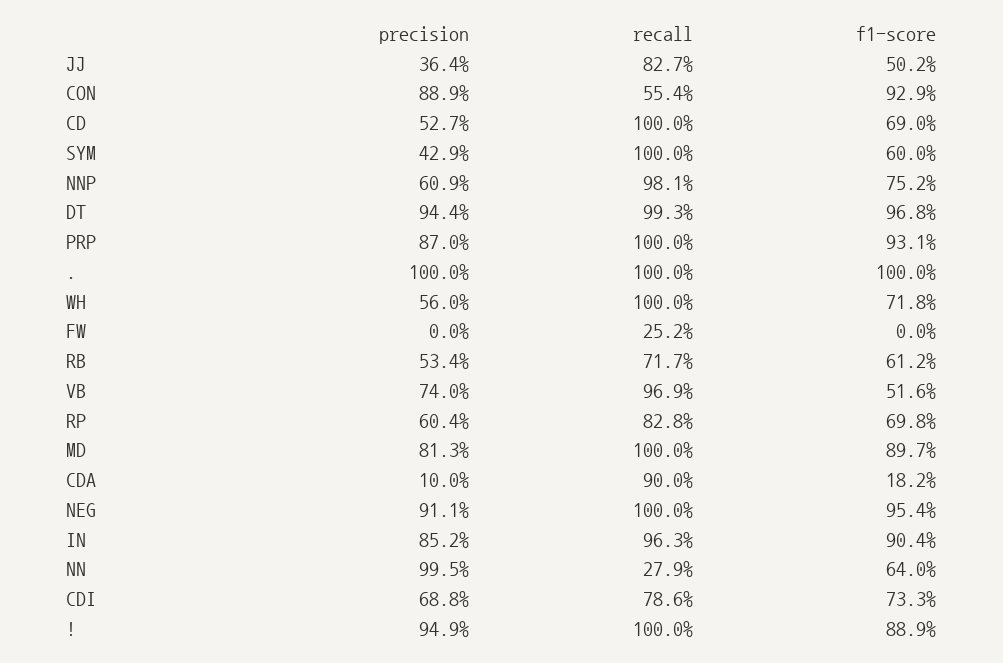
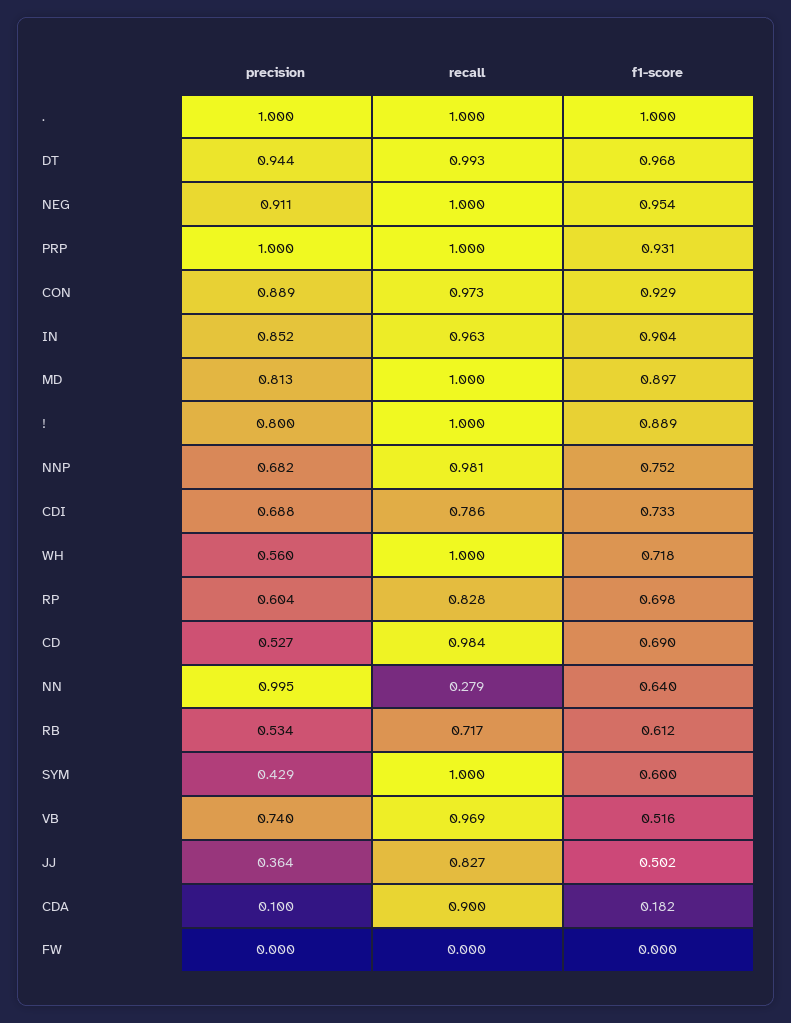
  {
    "precision": {
      "JJ": 0.364,
      "CON": 0.889,
      "CD": 0.527,
      "SYM": 0.429,
-     "NNP": 0.609,
+     "NNP": 0.682,
      "DT": 0.944,
-     "PRP": 0.87,
+     "PRP": 1,
      ".": 1,
      "WH": 0.56,
      "FW": 0,
      "RB": 0.534,
      "VB": 0.74,
      "RP": 0.604,
      "MD": 0.813,
      "CDA": 0.1,
      "NEG": 0.911,
      "IN": 0.852,
      "NN": 0.995,
      "CDI": 0.688,
-     "!": 0.949
+     "!": 0.8
    },
    "recall": {
      "JJ": 0.827,
-     "CON": 0.554,
+     "CON": 0.973,
-     "CD": 1,
+     "CD": 0.984,
      "SYM": 1,
      "NNP": 0.981,
      "DT": 0.993,
      "PRP": 1,
      ".": 1,
      "WH": 1,
-     "FW": 0.252,
+     "FW": 0,
      "RB": 0.717,
      "VB": 0.969,
      "RP": 0.828,
      "MD": 1,
      "CDA": 0.9,
      "NEG": 1,
      "IN": 0.963,
      "NN": 0.279,
      "CDI": 0.786,
      "!": 1
    },
    "f1-score": {
      "JJ": 0.502,
      "CON": 0.929,
      "CD": 0.69,
      "SYM": 0.6,
      "NNP": 0.752,
      "DT": 0.968,
      "PRP": 0.931,
      ".": 1,
      "WH": 0.718,
      "FW": 0,
      "RB": 0.612,
      "VB": 0.516,
      "RP": 0.698,
      "MD": 0.897,
      "CDA": 0.182,
      "NEG": 0.954,
      "IN": 0.904,
      "NN": 0.64,
      "CDI": 0.733,
      "!": 0.889
    }
  }

